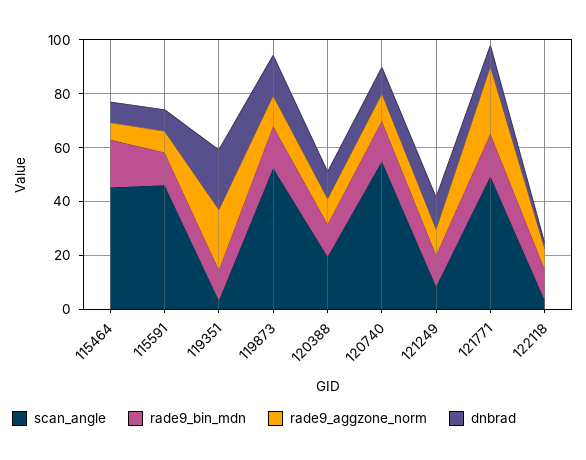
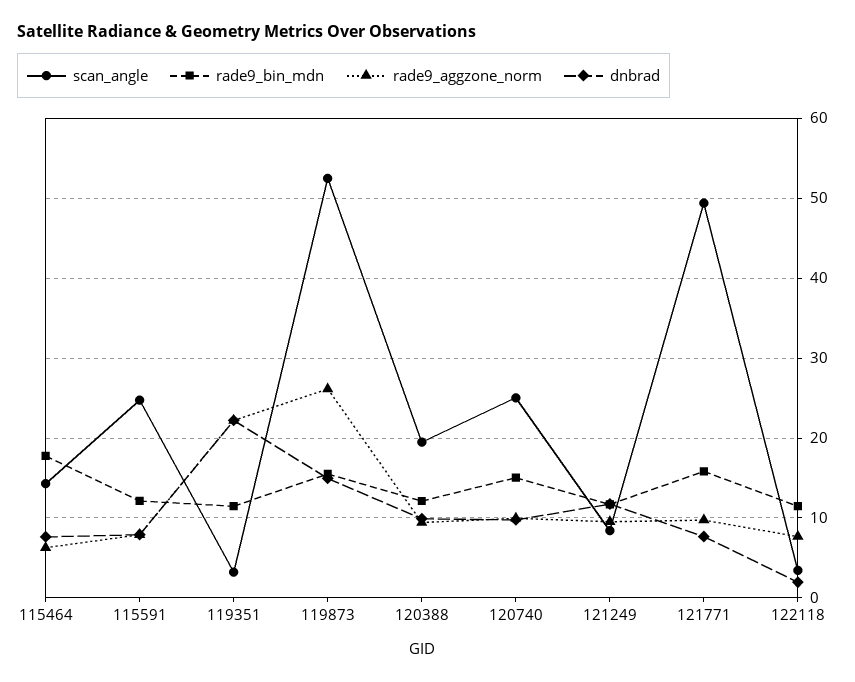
  {
    "scan_angle": {
-     "115464": 45,
+     "115464": 14,
-     "115591": 45,
+     "115591": 25,
      "119351": 3,
      "119873": 52,
      "120388": 19,
-     "120740": 55,
+     "120740": 25,
      "121249": 8,
      "121771": 49,
      "122118": 3
    },
    "rade9_bin_mdn": {
      "115464": 18,
      "115591": 12,
      "119351": 11,
      "119873": 16,
      "120388": 12,
      "120740": 15,
      "121249": 12,
      "121771": 16,
      "122118": 11
    },
    "rade9_aggzone_norm": {
      "115464": 6,
      "115591": 8,
      "119351": 22,
-     "119873": 10,
+     "119873": 26,
      "120388": 9,
      "120740": 10,
      "121249": 10,
-     "121771": 25,
+     "121771": 10,
      "122118": 8
    },
    "dnbrad": {
      "115464": 8,
      "115591": 8,
      "119351": 22,
      "119873": 15,
      "120388": 10,
      "120740": 10,
      "121249": 12,
      "121771": 8,
      "122118": 2
    }
  }

